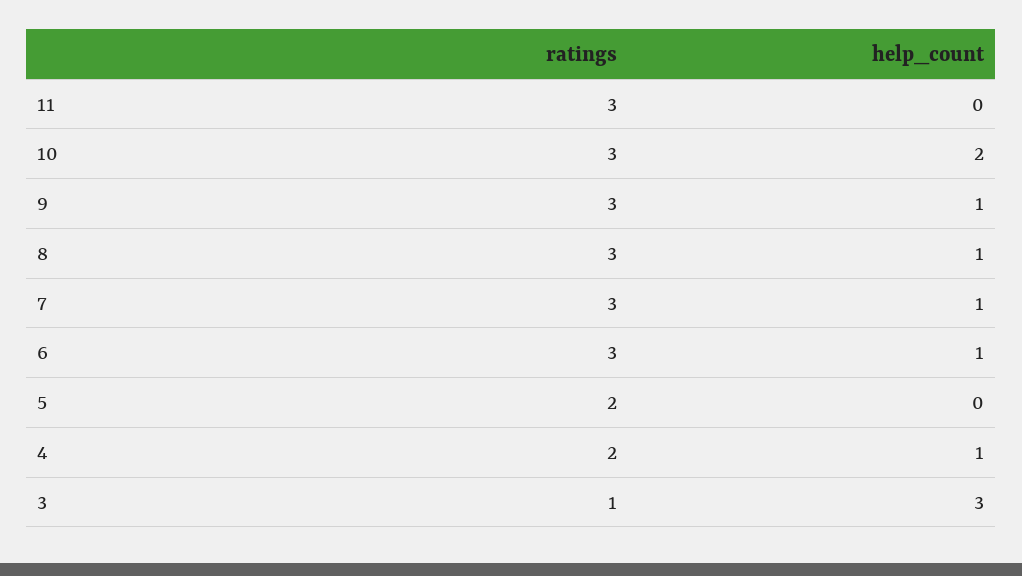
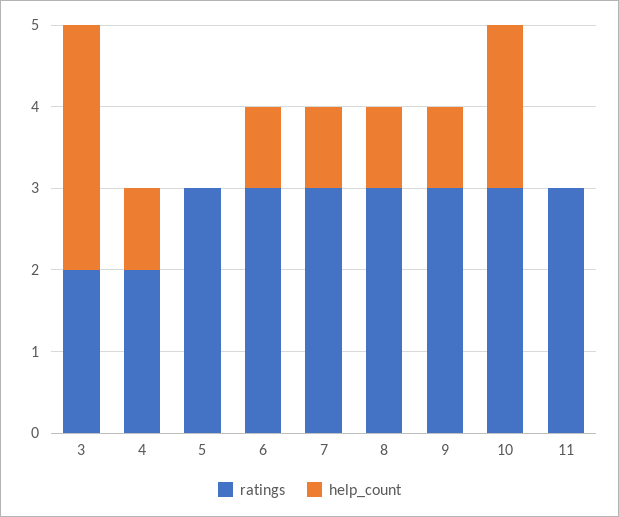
  {
    "ratings": {
      "11": 3,
      "10": 3,
      "9": 3,
      "8": 3,
      "7": 3,
      "6": 3,
-     "5": 2,
+     "5": 3,
      "4": 2,
-     "3": 1
+     "3": 2
    },
    "help_count": {
      "11": 0,
      "10": 2,
      "9": 1,
      "8": 1,
      "7": 1,
      "6": 1,
      "5": 0,
      "4": 1,
      "3": 3
    }
  }

